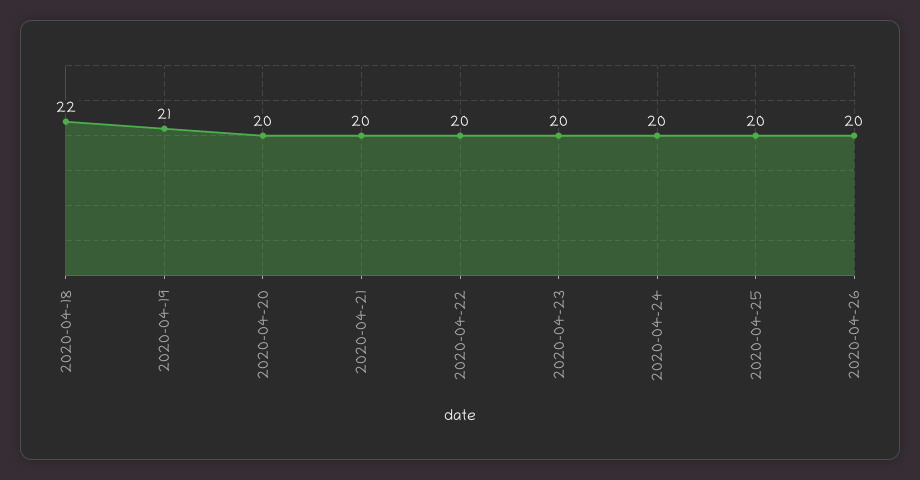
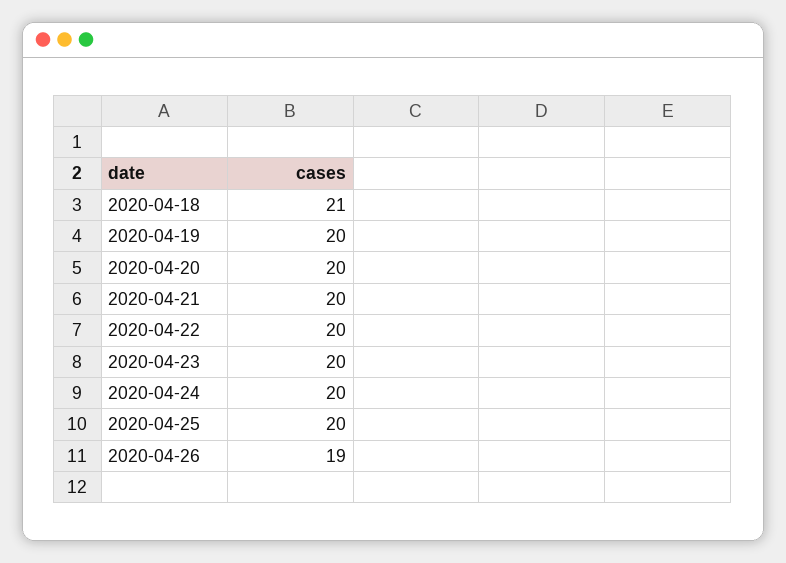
  {
-   "2020-04-18": 22,
+   "2020-04-18": 21,
-   "2020-04-19": 21,
+   "2020-04-19": 20,
    "2020-04-20": 20,
    "2020-04-21": 20,
    "2020-04-22": 20,
    "2020-04-23": 20,
    "2020-04-24": 20,
    "2020-04-25": 20,
-   "2020-04-26": 20
+   "2020-04-26": 19
  }

